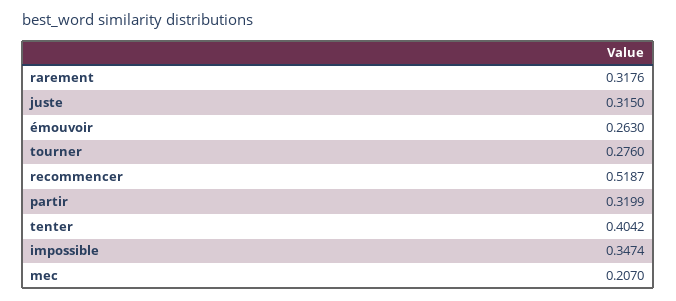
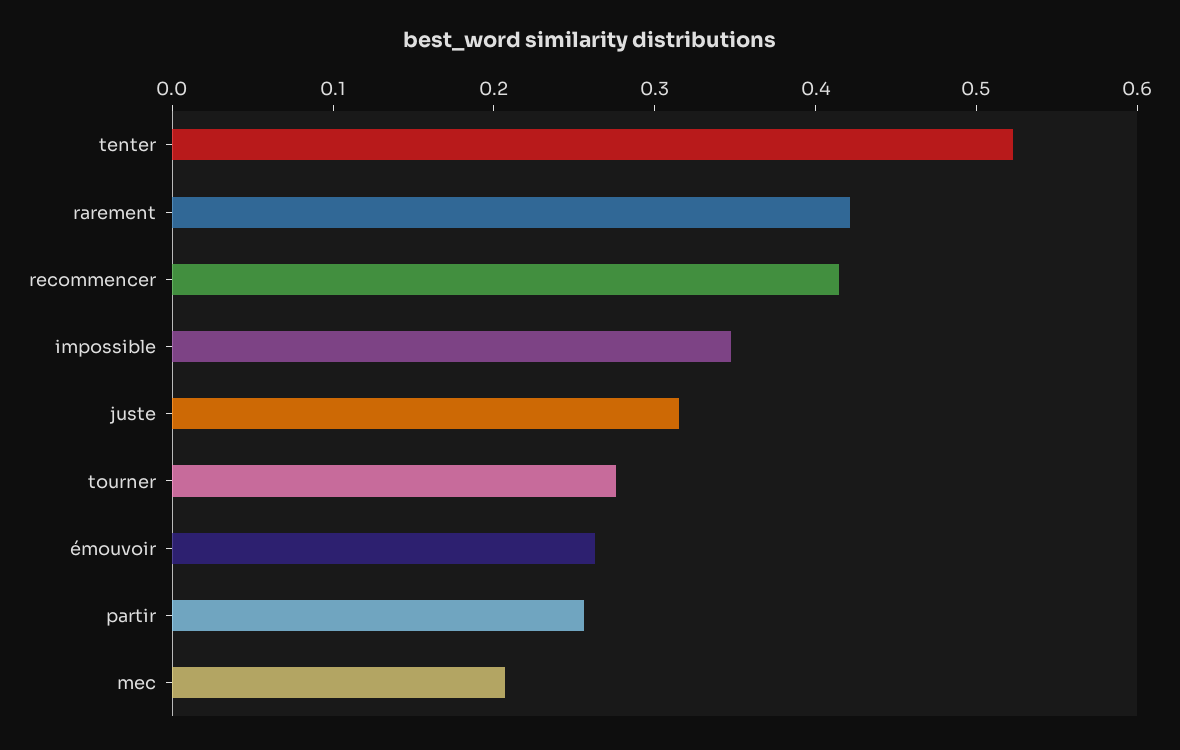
  {
-   "rarement": 0.3176,
+   "rarement": 0.42,
    "juste": 0.315,
    "émouvoir": 0.263,
    "tourner": 0.276,
-   "recommencer": 0.5187,
+   "recommencer": 0.42,
-   "partir": 0.3199,
+   "partir": 0.26,
-   "tenter": 0.4042,
+   "tenter": 0.52,
    "impossible": 0.3474,
    "mec": 0.207
  }

